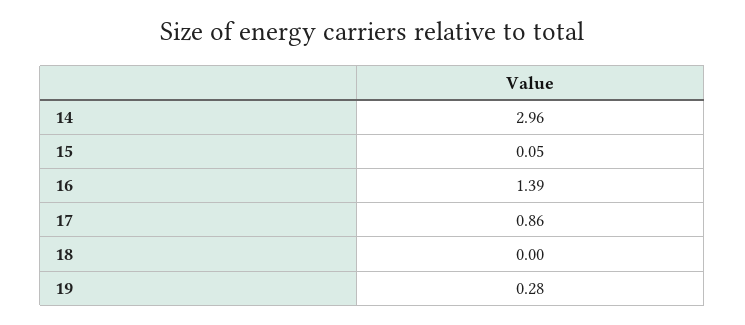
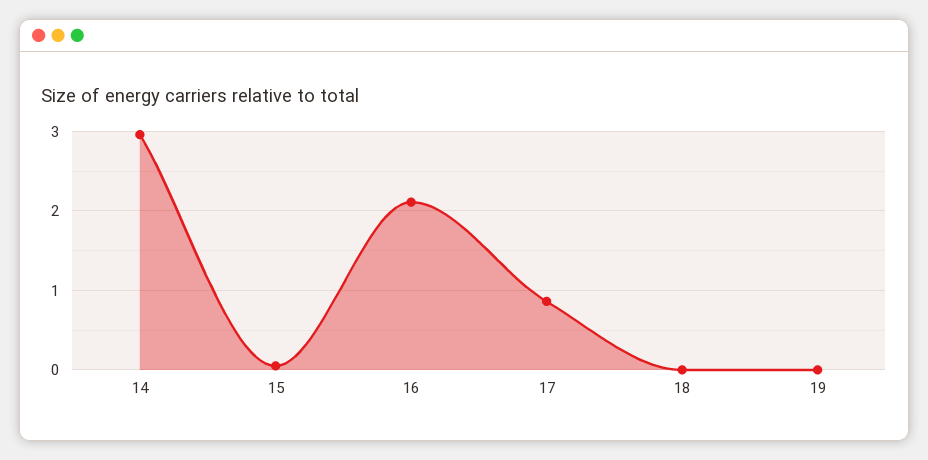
  {
    "14": 2.96,
    "15": 0.05,
-   "16": 1.39,
+   "16": 2.1,
    "17": 0.86,
    "18": 0,
-   "19": 0.28
+   "19": 0
  }

